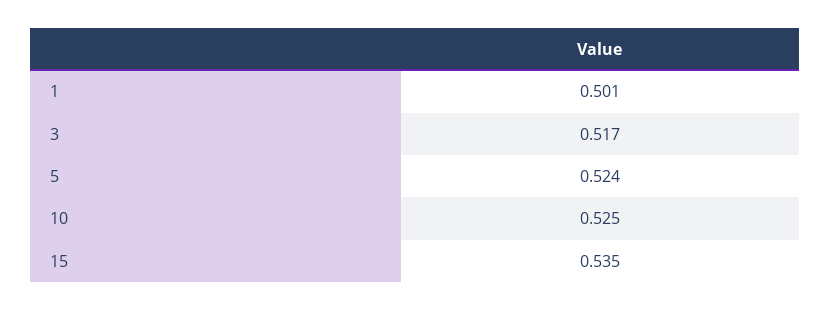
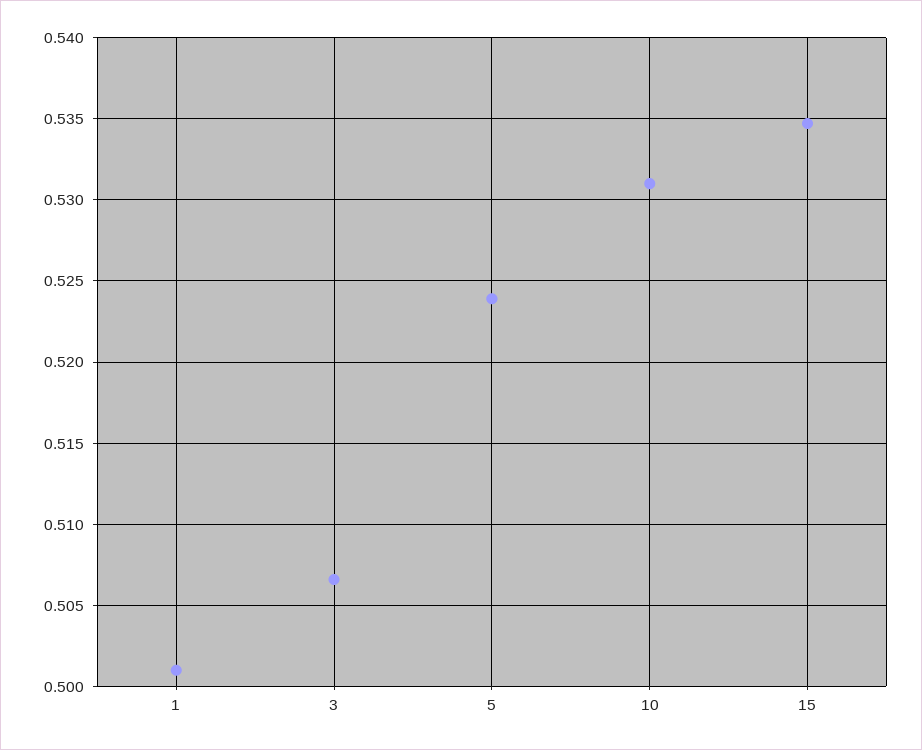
  {
    "1": 0.501,
-   "3": 0.517,
+   "3": 0.5065,
    "5": 0.524,
-   "10": 0.525,
+   "10": 0.531,
    "15": 0.535
  }

